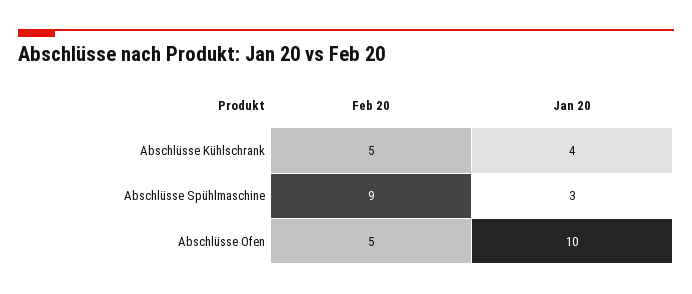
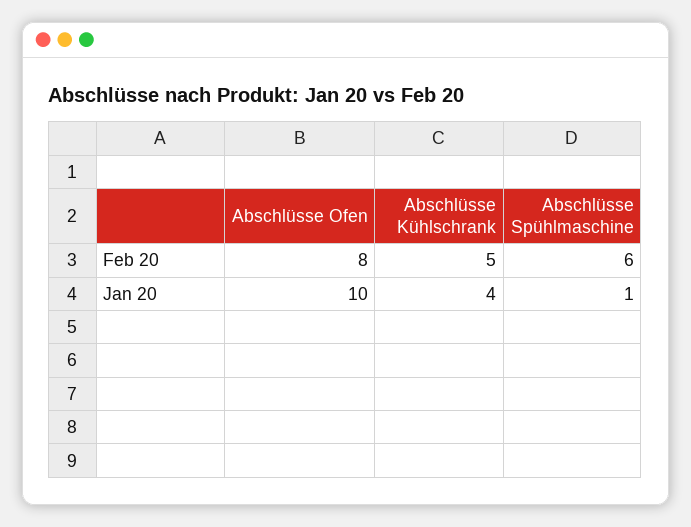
  {
    "Feb 20": {
      "Abschlüsse Kühlschrank": 5,
-     "Abschlüsse Spühlmaschine": 9,
+     "Abschlüsse Spühlmaschine": 6,
-     "Abschlüsse Ofen": 5
+     "Abschlüsse Ofen": 8
    },
    "Jan 20": {
      "Abschlüsse Kühlschrank": 4,
-     "Abschlüsse Spühlmaschine": 3,
+     "Abschlüsse Spühlmaschine": 1,
      "Abschlüsse Ofen": 10
    }
  }

